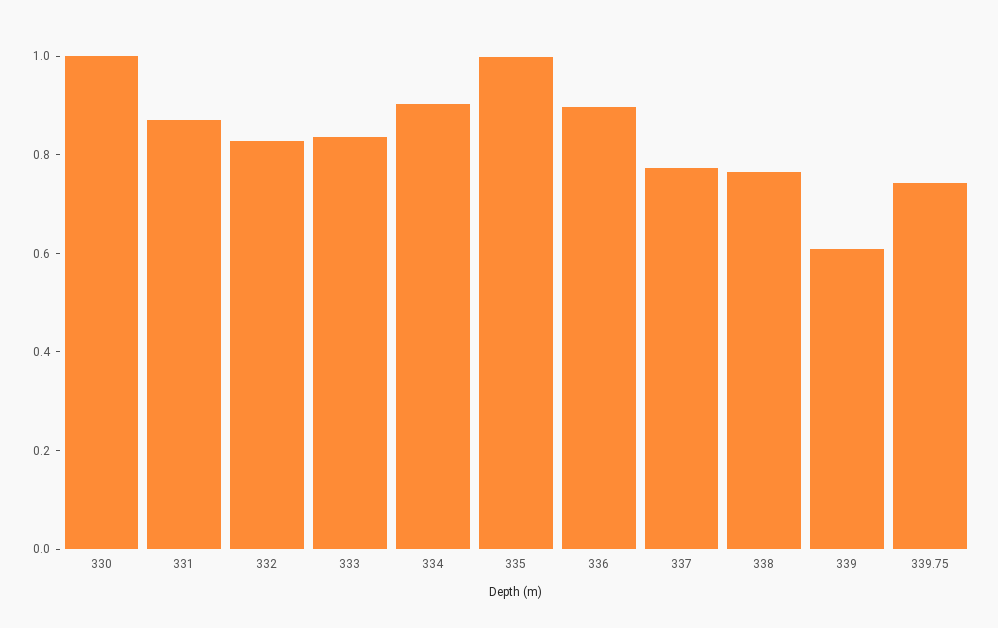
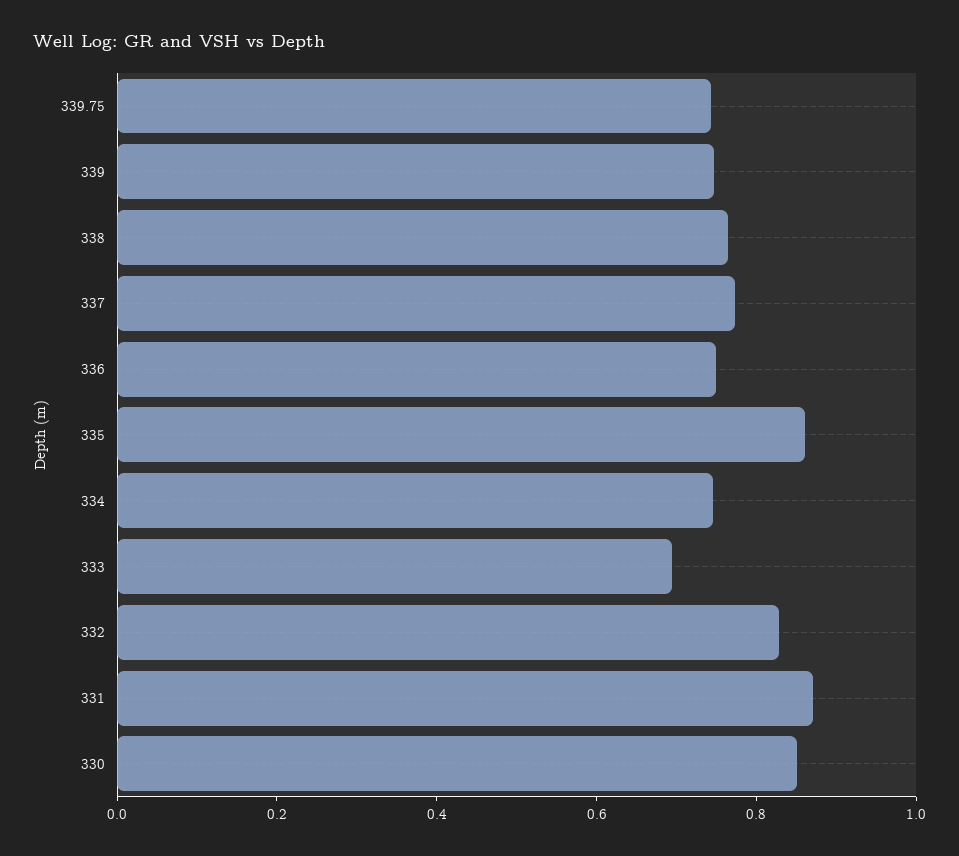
  {
-   "330": 1,
+   "330": 0.85,
    "331": 0.85,
    "332": 0.85,
-   "333": 0.85,
+   "333": 0.7,
-   "334": 0.9,
+   "334": 0.75,
-   "335": 1,
+   "335": 0.85,
-   "336": 0.9,
+   "336": 0.75,
    "337": 0.75,
    "338": 0.75,
-   "339": 0.6,
+   "339": 0.75,
    "339.75": 0.75
  }

